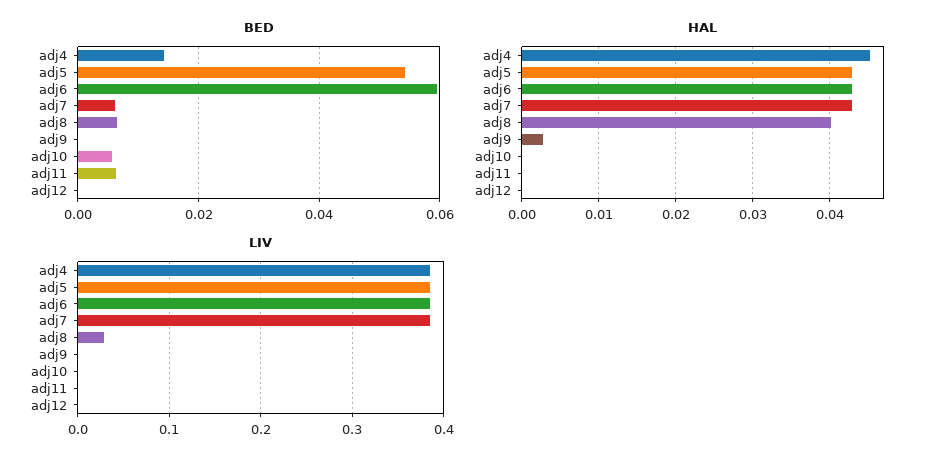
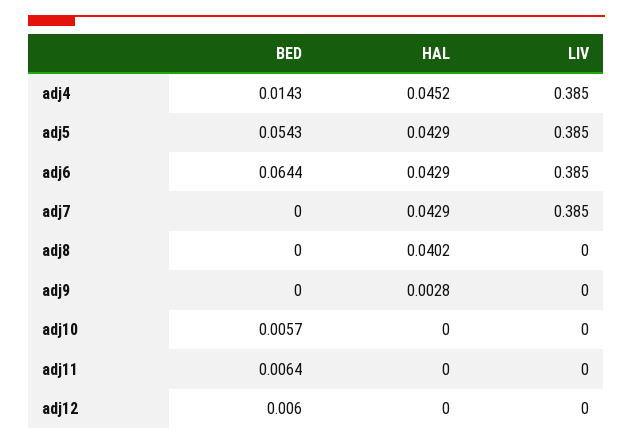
  {
    "BED": {
      "adj4": 0.0143,
      "adj5": 0.0543,
-     "adj6": 0.06,
+     "adj6": 0.0644,
-     "adj7": 0.006,
+     "adj7": 0,
-     "adj8": 0.006,
+     "adj8": 0,
      "adj9": 0,
      "adj10": 0.0057,
      "adj11": 0.0064,
-     "adj12": 0
+     "adj12": 0.006
    },
    "HAL": {
      "adj4": 0.0452,
      "adj5": 0.0429,
      "adj6": 0.0429,
      "adj7": 0.0429,
      "adj8": 0.0402,
      "adj9": 0.0028,
      "adj10": 0,
      "adj11": 0,
      "adj12": 0
    },
    "LIV": {
      "adj4": 0.385,
      "adj5": 0.385,
      "adj6": 0.385,
      "adj7": 0.385,
-     "adj8": 0.03,
+     "adj8": 0,
      "adj9": 0,
      "adj10": 0,
      "adj11": 0,
      "adj12": 0
    }
  }

